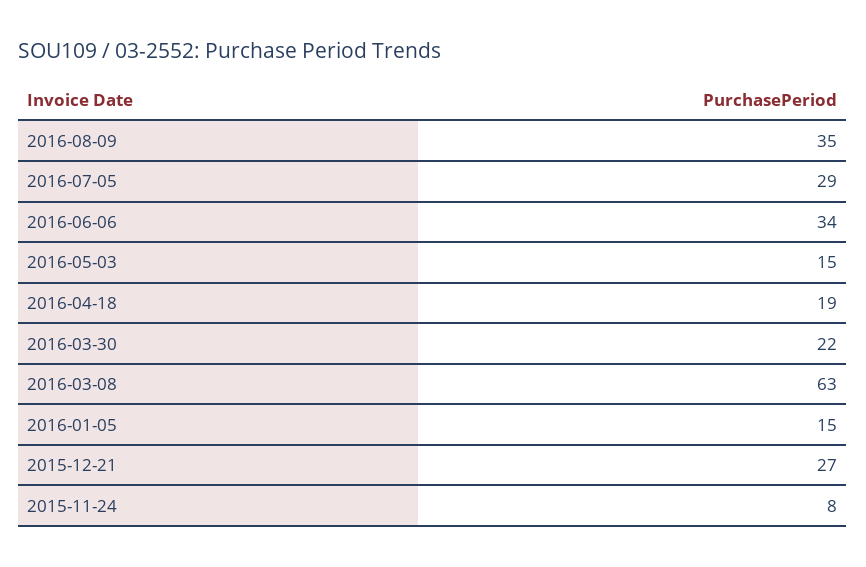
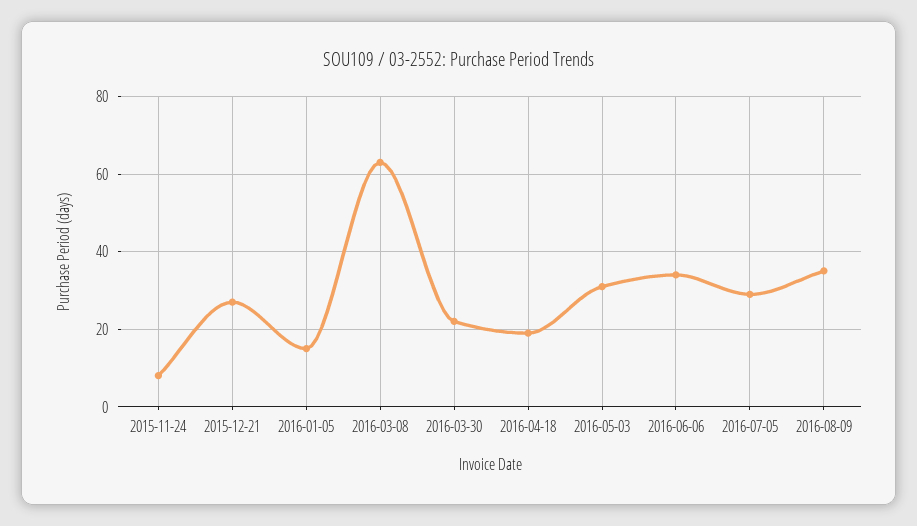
  {
    "2016-08-09": 35,
    "2016-07-05": 29,
    "2016-06-06": 34,
-   "2016-05-03": 15,
+   "2016-05-03": 30,
    "2016-04-18": 19,
    "2016-03-30": 22,
    "2016-03-08": 63,
    "2016-01-05": 15,
    "2015-12-21": 27,
    "2015-11-24": 8
  }

